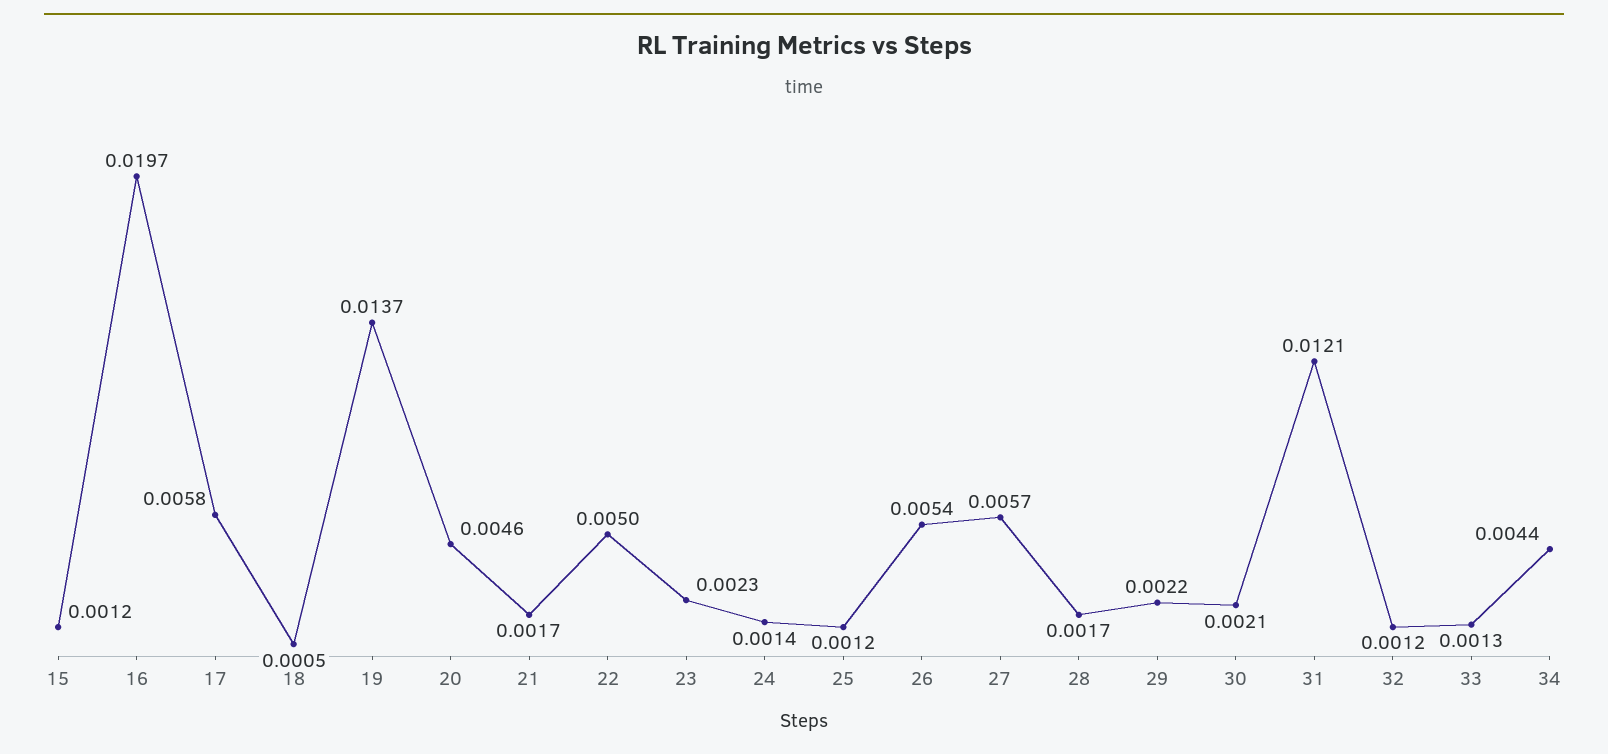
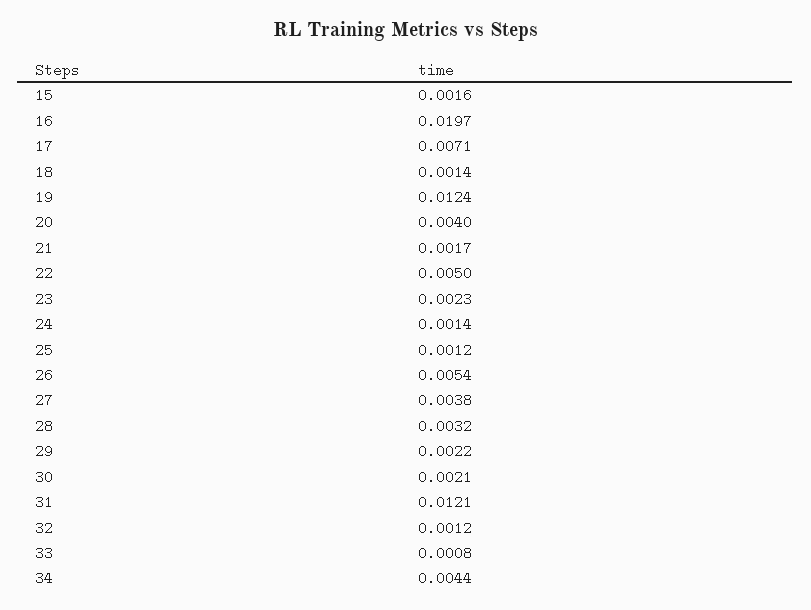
  {
-   "15": 0.0012,
+   "15": 0.0016,
    "16": 0.0197,
-   "17": 0.0058,
+   "17": 0.0071,
-   "18": 0.0005,
+   "18": 0.0014,
-   "19": 0.0137,
+   "19": 0.0124,
-   "20": 0.0046,
+   "20": 0.004,
    "21": 0.0017,
    "22": 0.005,
    "23": 0.0023,
    "24": 0.0014,
    "25": 0.0012,
    "26": 0.0054,
-   "27": 0.0057,
+   "27": 0.0038,
-   "28": 0.0017,
+   "28": 0.0032,
    "29": 0.0022,
    "30": 0.0021,
    "31": 0.0121,
    "32": 0.0012,
-   "33": 0.0013,
+   "33": 0.0008,
    "34": 0.0044
  }

